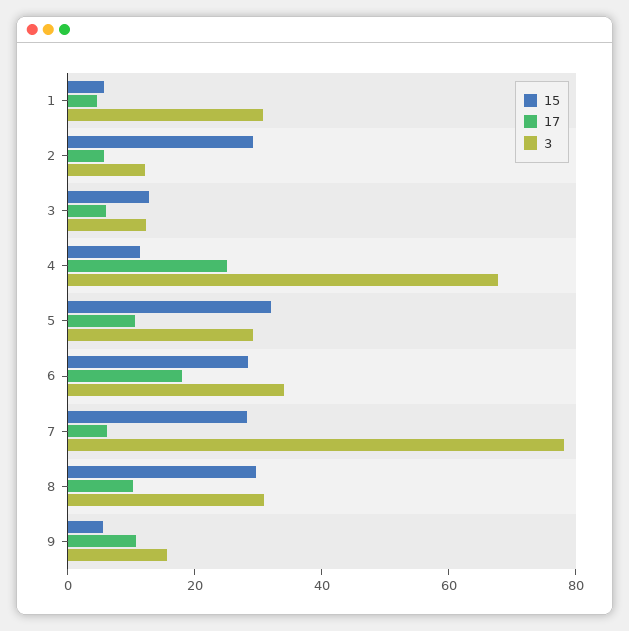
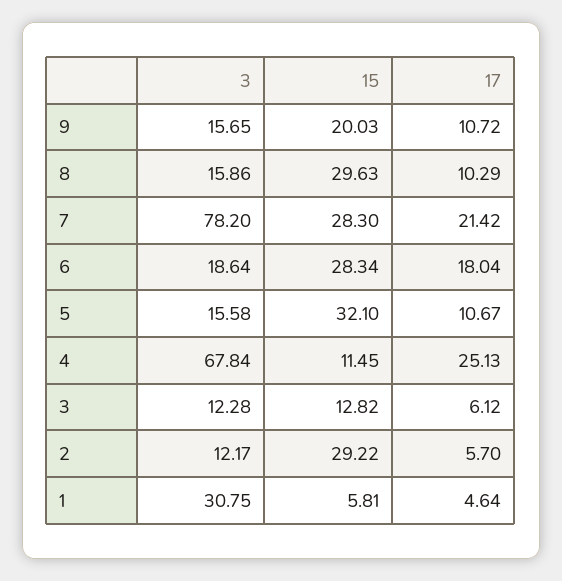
  {
    "15": {
      "1": 5.81,
      "2": 29.22,
      "3": 12.82,
      "4": 11.45,
      "5": 32.1,
      "6": 28.34,
      "7": 28.3,
      "8": 29.63,
-     "9": 5
+     "9": 20.03
    },
    "17": {
      "1": 4.64,
      "2": 5.7,
      "3": 6.12,
      "4": 25.13,
      "5": 10.67,
      "6": 18.04,
-     "7": 5,
+     "7": 21.42,
      "8": 10.29,
      "9": 10.72
    },
    "3": {
      "1": 30.75,
      "2": 12.17,
      "3": 12.28,
      "4": 67.84,
-     "5": 30,
+     "5": 15.58,
-     "6": 35,
+     "6": 18.64,
      "7": 78.2,
-     "8": 30,
+     "8": 15.86,
      "9": 15.65
    }
  }

